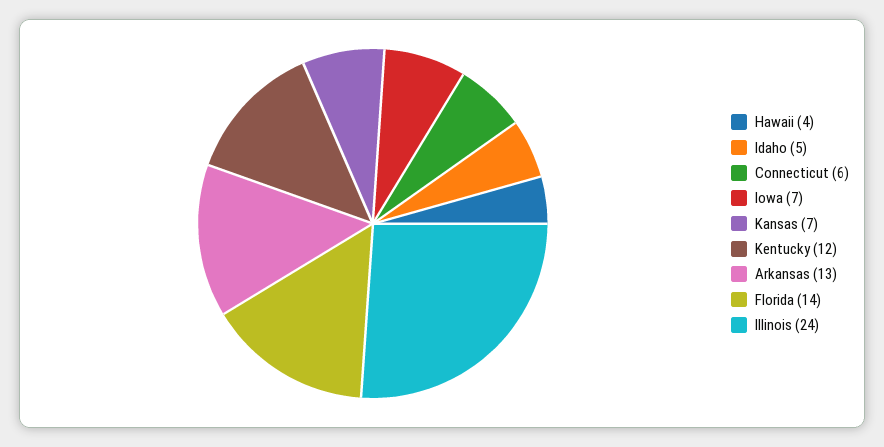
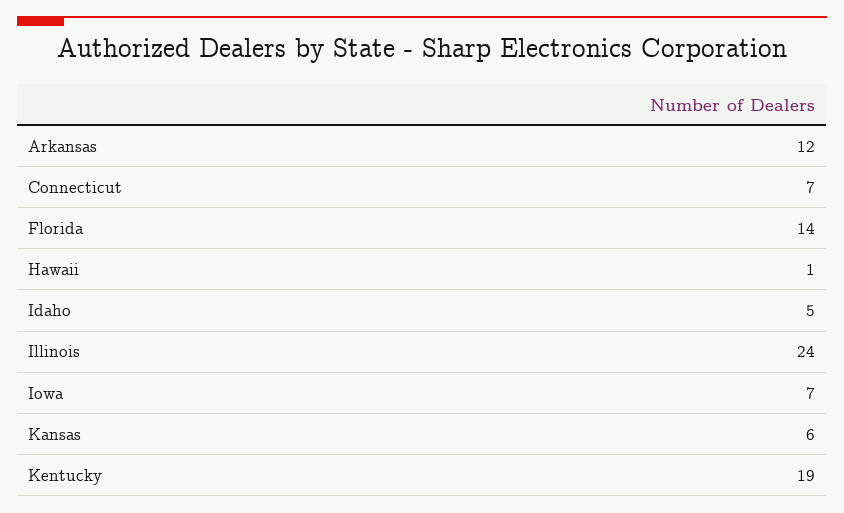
  {
-   "Hawaii": 4,
+   "Hawaii": 1,
    "Idaho": 5,
-   "Connecticut": 6,
+   "Connecticut": 7,
    "Iowa": 7,
-   "Kansas": 7,
+   "Kansas": 6,
-   "Kentucky": 12,
+   "Kentucky": 19,
-   "Arkansas": 13,
+   "Arkansas": 12,
    "Florida": 14,
    "Illinois": 24
  }

